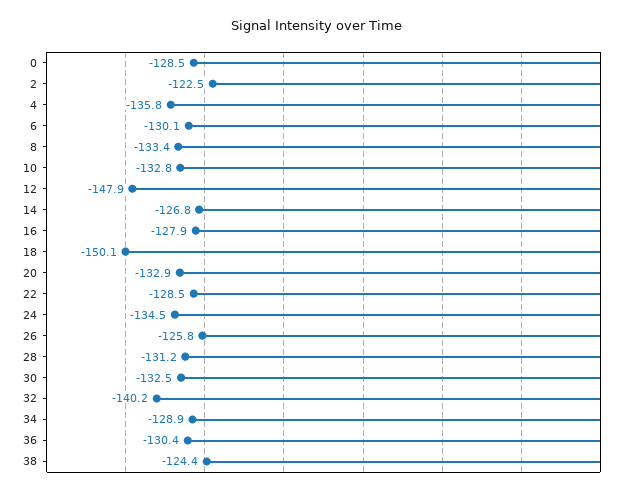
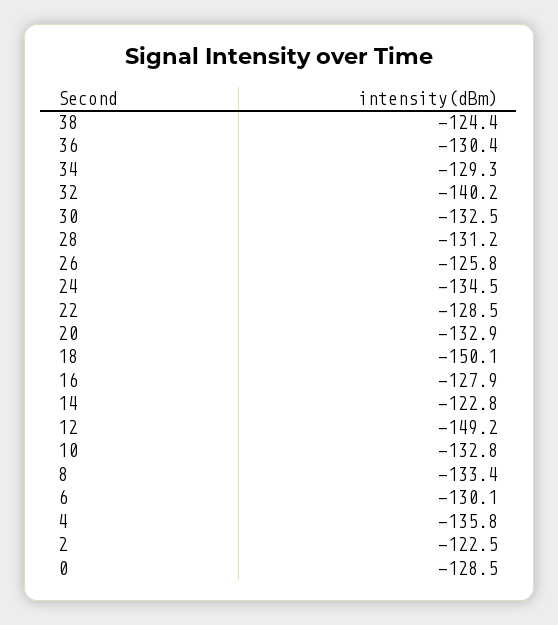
  {
    "0": -128.5,
    "2": -122.5,
    "4": -135.8,
    "6": -130.1,
    "8": -133.4,
    "10": -132.8,
-   "12": -147.9,
+   "12": -149.2,
-   "14": -126.8,
+   "14": -122.8,
    "16": -127.9,
    "18": -150.1,
    "20": -132.9,
    "22": -128.5,
    "24": -134.5,
    "26": -125.8,
    "28": -131.2,
    "30": -132.5,
    "32": -140.2,
-   "34": -128.9,
+   "34": -129.3,
    "36": -130.4,
    "38": -124.4
  }

